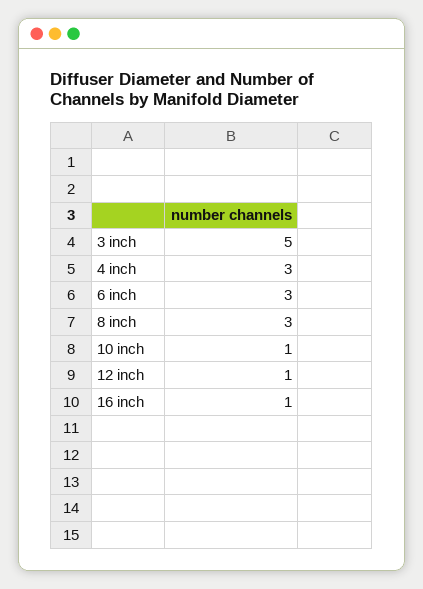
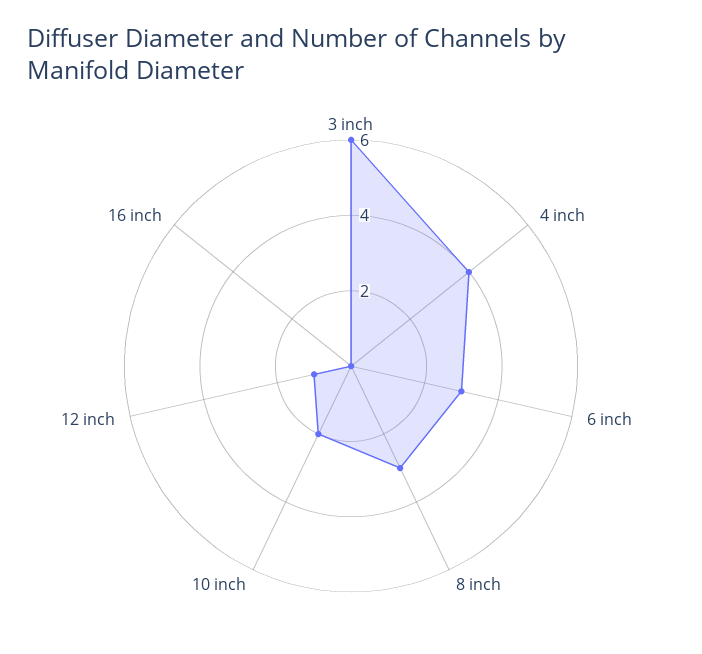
  {
-   "3 inch": 5,
+   "3 inch": 6,
-   "4 inch": 3,
+   "4 inch": 4,
    "6 inch": 3,
    "8 inch": 3,
-   "10 inch": 1,
+   "10 inch": 2,
    "12 inch": 1,
-   "16 inch": 1
+   "16 inch": 0
  }

